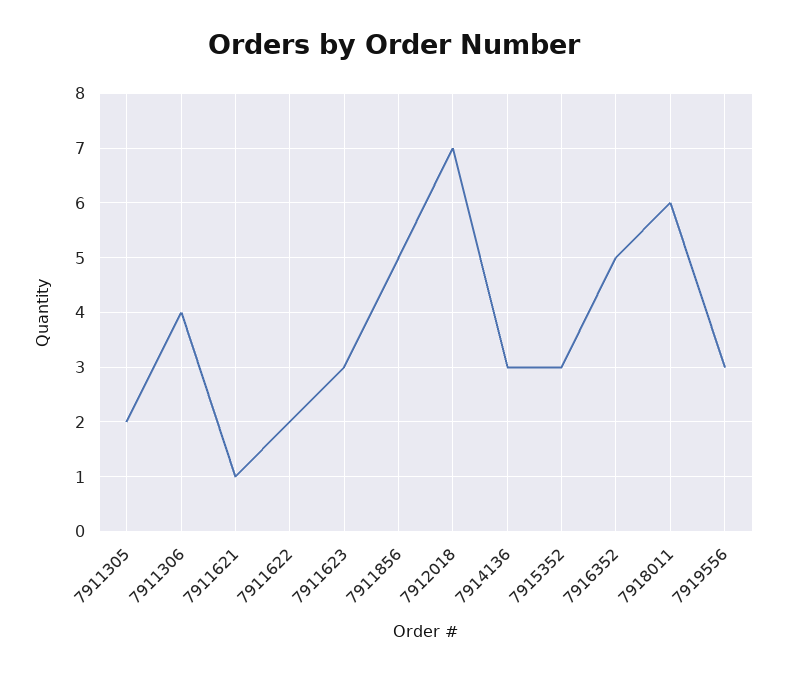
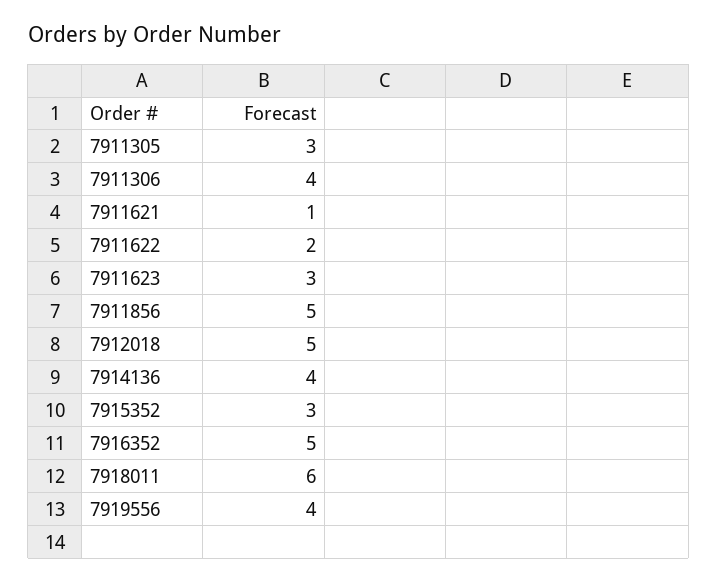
  {
-   "7911305": 2,
+   "7911305": 3,
    "7911306": 4,
    "7911621": 1,
    "7911622": 2,
    "7911623": 3,
    "7911856": 5,
-   "7912018": 7,
+   "7912018": 5,
-   "7914136": 3,
+   "7914136": 4,
    "7915352": 3,
    "7916352": 5,
    "7918011": 6,
-   "7919556": 3
+   "7919556": 4
  }

